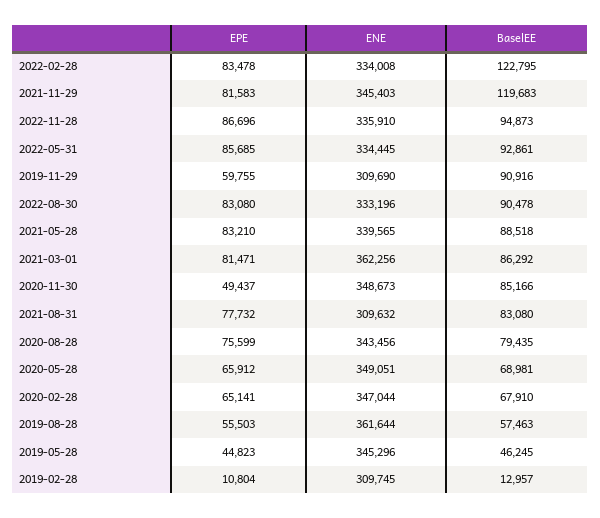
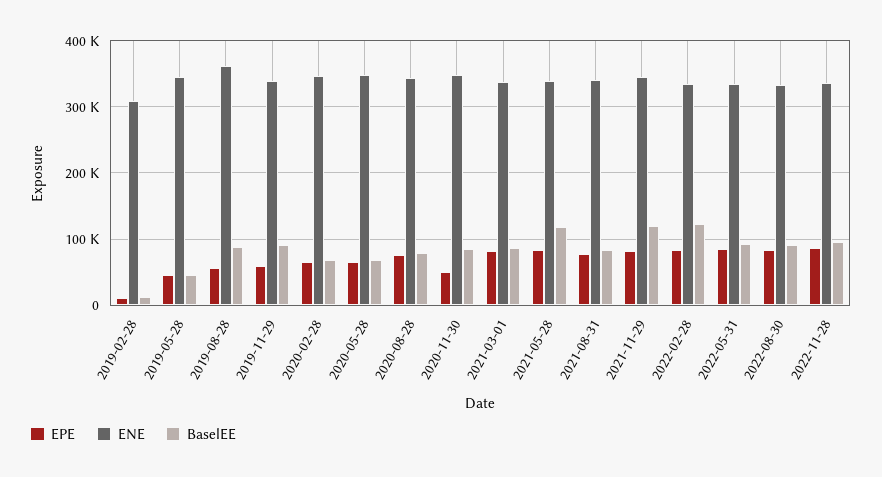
  {
    "EPE": {
      "2022-02-28": 83478,
      "2021-11-29": 81583,
      "2022-11-28": 86696,
      "2022-05-31": 85685,
      "2019-11-29": 59755,
      "2022-08-30": 83080,
      "2021-05-28": 83210,
      "2021-03-01": 81471,
      "2020-11-30": 49437,
      "2021-08-31": 77732,
      "2020-08-28": 75599,
      "2020-05-28": 65912,
      "2020-02-28": 65141,
      "2019-08-28": 55503,
      "2019-05-28": 44823,
      "2019-02-28": 10804
    },
    "ENE": {
      "2022-02-28": 334008,
      "2021-11-29": 345403,
      "2022-11-28": 335910,
      "2022-05-31": 334445,
-     "2019-11-29": 309690,
+     "2019-11-29": 340000,
      "2022-08-30": 333196,
      "2021-05-28": 339565,
-     "2021-03-01": 362256,
+     "2021-03-01": 340000,
      "2020-11-30": 348673,
-     "2021-08-31": 309632,
+     "2021-08-31": 340000,
      "2020-08-28": 343456,
      "2020-05-28": 349051,
      "2020-02-28": 347044,
      "2019-08-28": 361644,
      "2019-05-28": 345296,
      "2019-02-28": 309745
    },
    "BaselEE": {
      "2022-02-28": 122795,
      "2021-11-29": 119683,
      "2022-11-28": 94873,
      "2022-05-31": 92861,
      "2019-11-29": 90916,
      "2022-08-30": 90478,
-     "2021-05-28": 88518,
+     "2021-05-28": 120000,
      "2021-03-01": 86292,
      "2020-11-30": 85166,
      "2021-08-31": 83080,
      "2020-08-28": 79435,
      "2020-05-28": 68981,
      "2020-02-28": 67910,
-     "2019-08-28": 57463,
+     "2019-08-28": 90000,
      "2019-05-28": 46245,
      "2019-02-28": 12957
    }
  }

